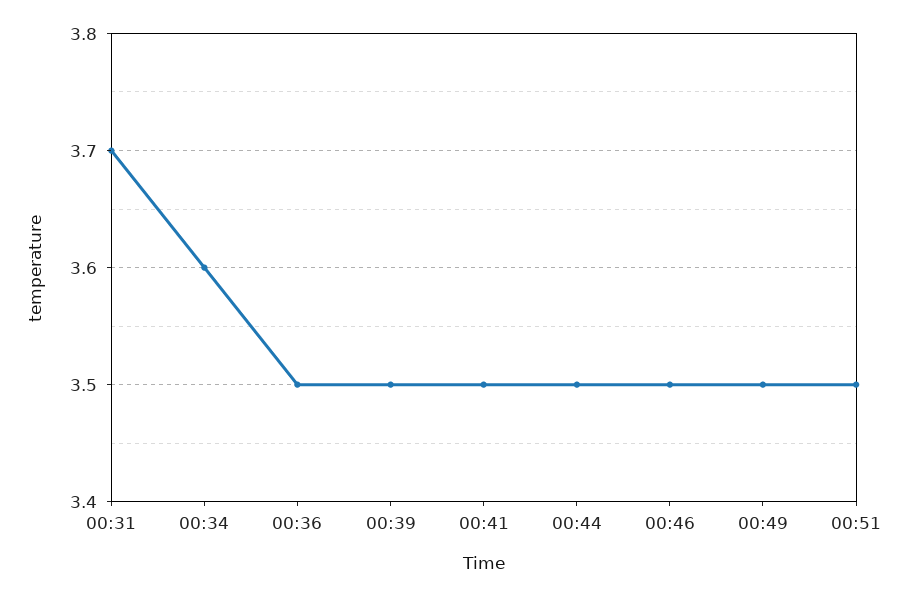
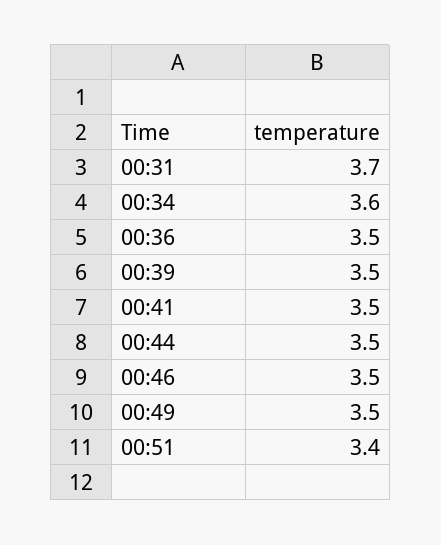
  {
    "00:31": 3.7,
    "00:34": 3.6,
    "00:36": 3.5,
    "00:39": 3.5,
    "00:41": 3.5,
    "00:44": 3.5,
    "00:46": 3.5,
    "00:49": 3.5,
-   "00:51": 3.5
+   "00:51": 3.4
  }

